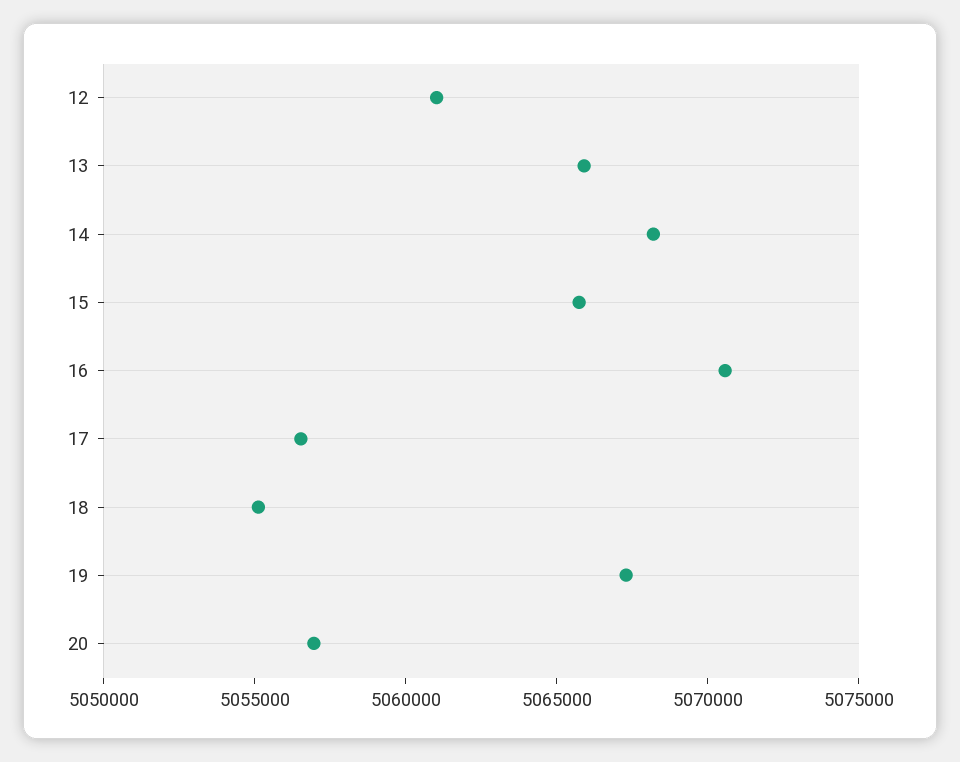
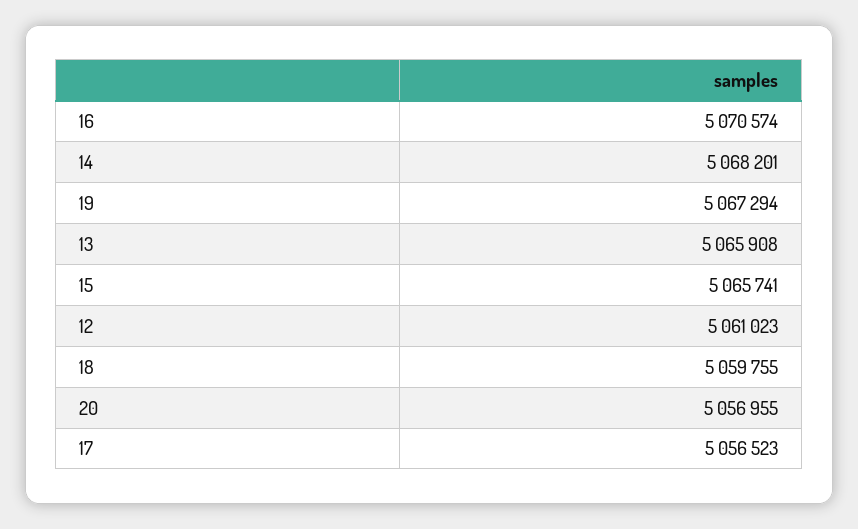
  {
    "12": 5061023,
    "13": 5065908,
    "14": 5068201,
    "15": 5065741,
    "16": 5070574,
    "17": 5056523,
-   "18": 5055000,
+   "18": 5059755,
    "19": 5067294,
    "20": 5056955
  }

